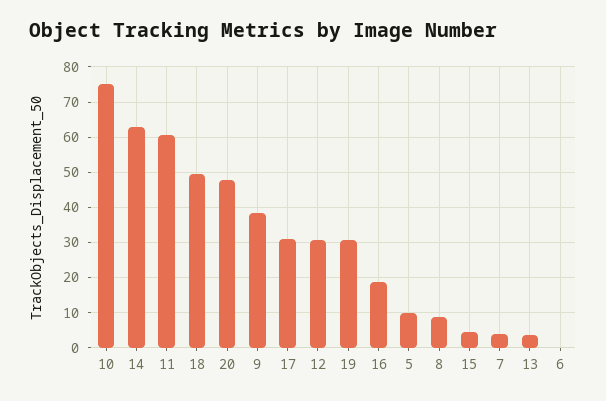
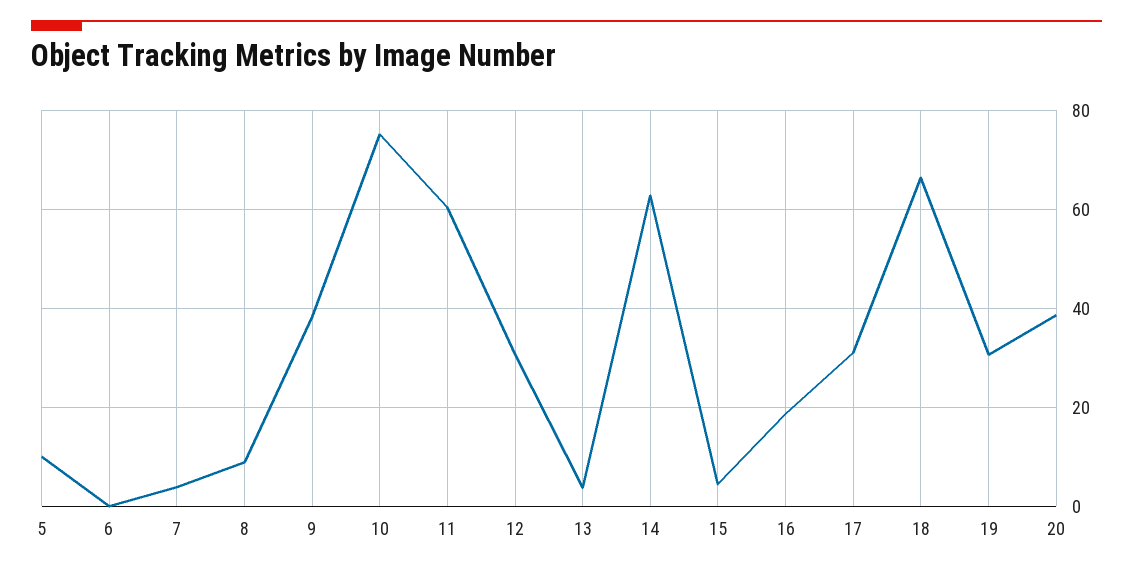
  {
    "10": 76,
    "14": 62,
    "11": 60,
-   "18": 50,
+   "18": 66,
-   "20": 48,
+   "20": 38,
    "9": 38,
    "17": 32,
    "12": 30,
    "19": 30,
    "16": 18,
    "5": 10,
    "8": 8,
    "15": 4,
    "7": 4,
    "13": 4,
    "6": 0
  }

